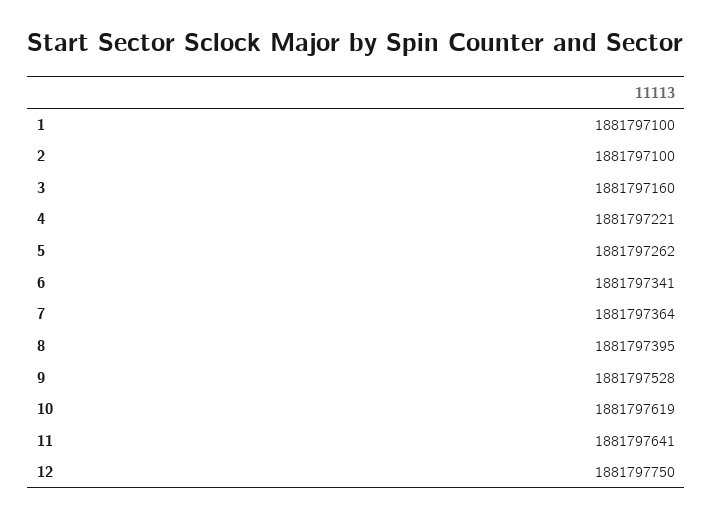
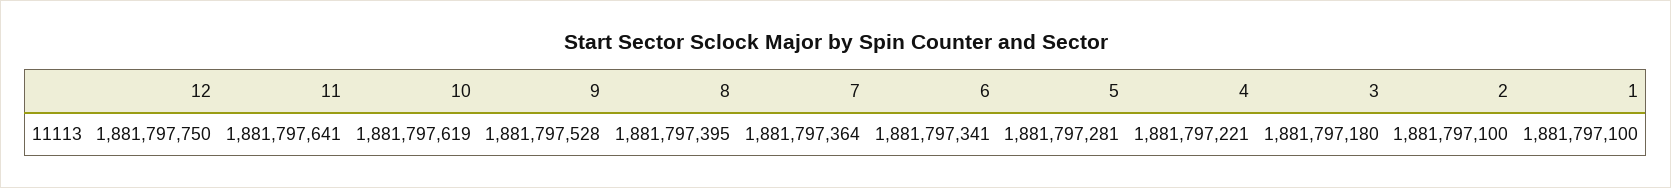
  {
    "1": 1881797100,
    "2": 1881797100,
-   "3": 1881797160,
+   "3": 1881797180,
    "4": 1881797221,
-   "5": 1881797262,
+   "5": 1881797281,
    "6": 1881797341,
    "7": 1881797364,
    "8": 1881797395,
    "9": 1881797528,
    "10": 1881797619,
    "11": 1881797641,
    "12": 1881797750
  }

